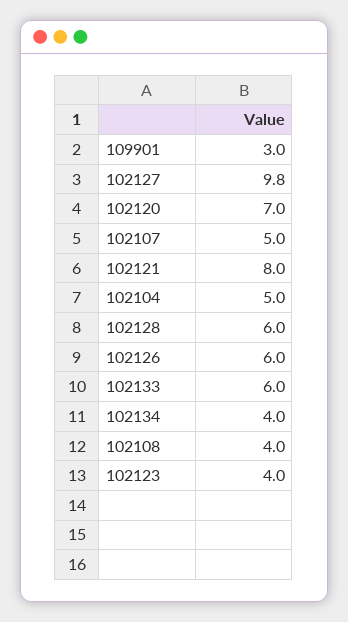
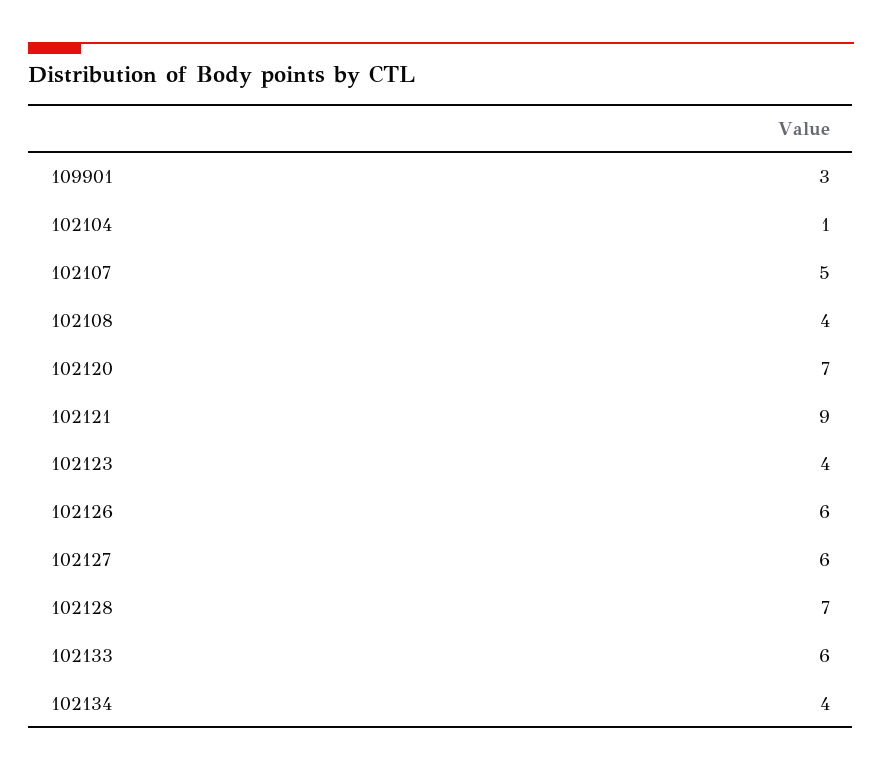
  {
    "109901": 3,
-   "102127": 9.8,
+   "102127": 6,
    "102120": 7,
    "102107": 5,
-   "102121": 8,
+   "102121": 9,
-   "102104": 5,
+   "102104": 1,
-   "102128": 6,
+   "102128": 7,
    "102126": 6,
    "102133": 6,
    "102134": 4,
    "102108": 4,
    "102123": 4
  }

